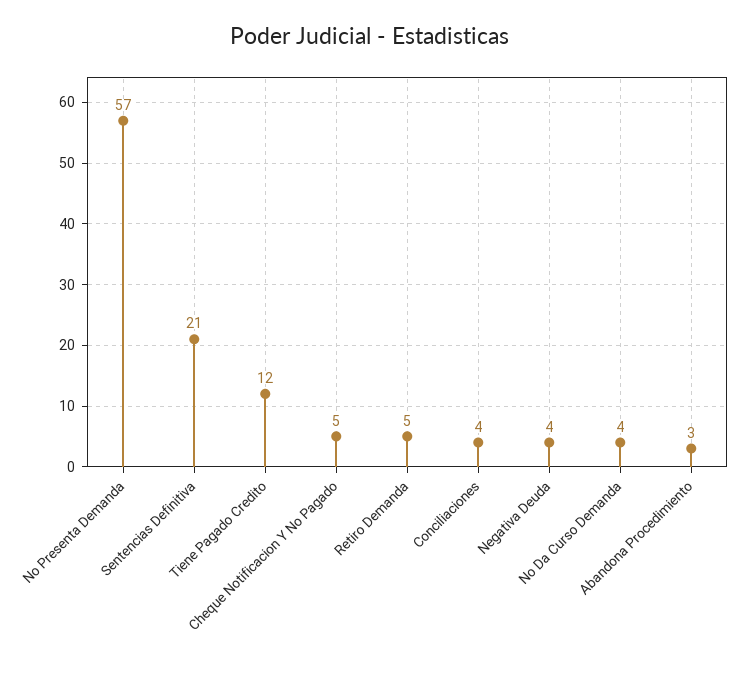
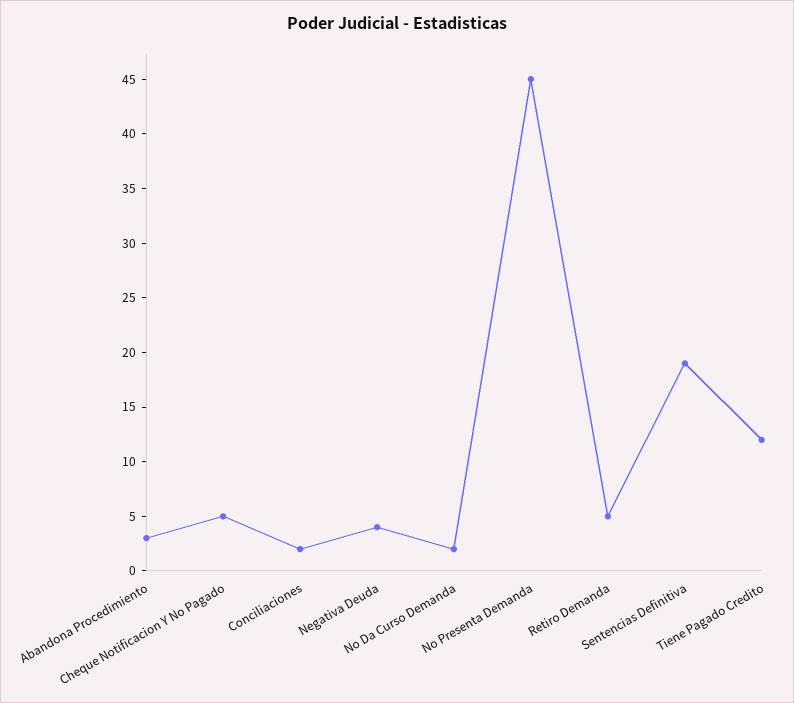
  {
-   "No Presenta Demanda": 57,
+   "No Presenta Demanda": 45,
-   "Sentencias Definitiva": 21,
+   "Sentencias Definitiva": 19,
    "Tiene Pagado Credito": 12,
    "Cheque Notificacion Y No Pagado": 5,
    "Retiro Demanda": 5,
-   "Conciliaciones": 4,
+   "Conciliaciones": 2,
    "Negativa Deuda": 4,
-   "No Da Curso Demanda": 4,
+   "No Da Curso Demanda": 2,
    "Abandona Procedimiento": 3
  }

